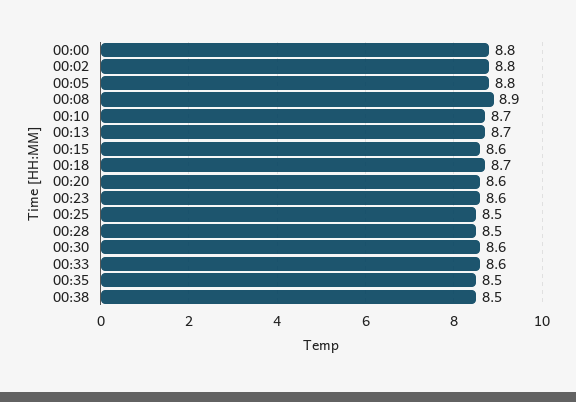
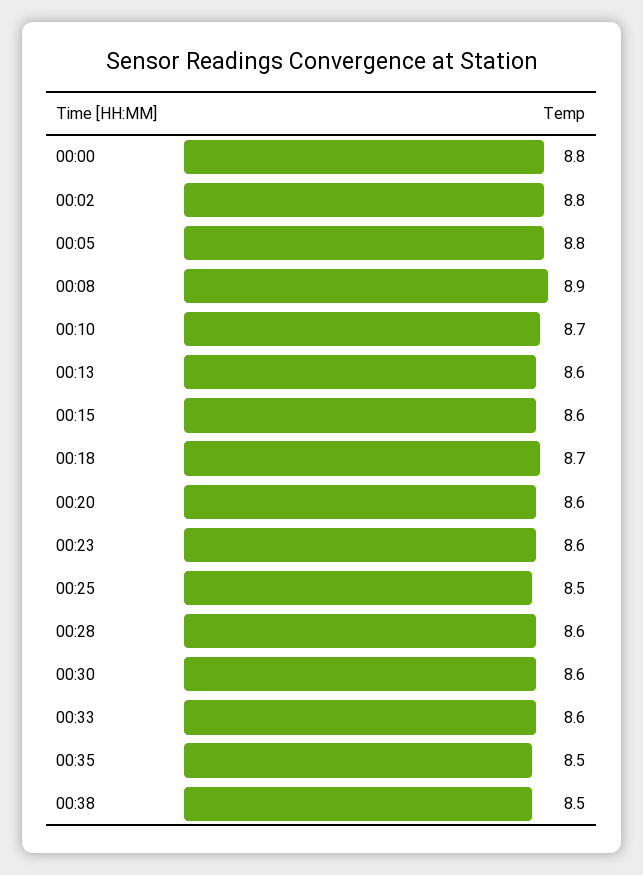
  {
    "00:00": 8.8,
    "00:02": 8.8,
    "00:05": 8.8,
    "00:08": 8.9,
    "00:10": 8.7,
-   "00:13": 8.7,
+   "00:13": 8.6,
    "00:15": 8.6,
    "00:18": 8.7,
    "00:20": 8.6,
    "00:23": 8.6,
    "00:25": 8.5,
-   "00:28": 8.5,
+   "00:28": 8.6,
    "00:30": 8.6,
    "00:33": 8.6,
    "00:35": 8.5,
    "00:38": 8.5
  }

